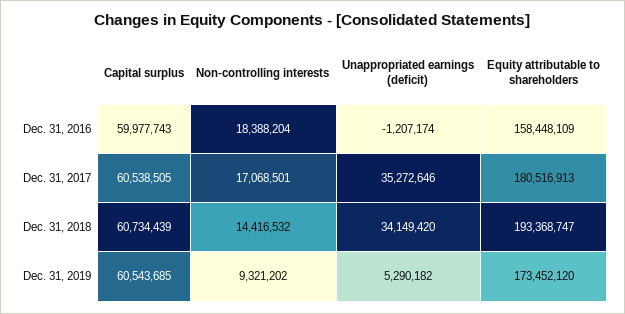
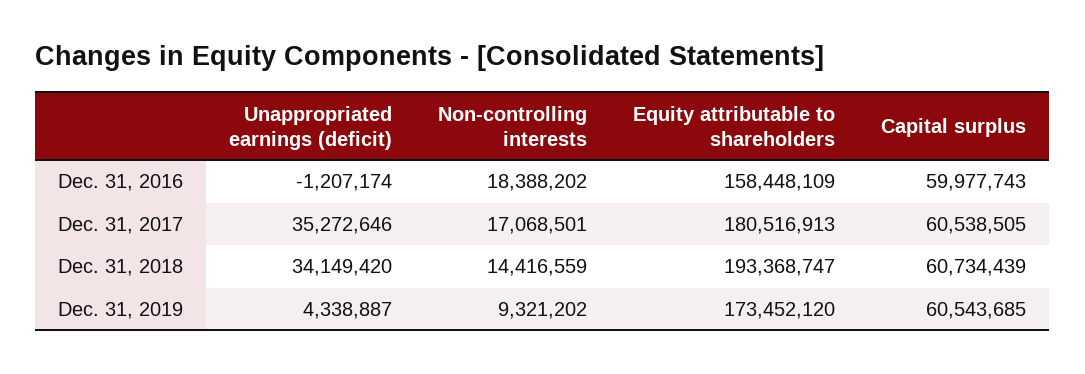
  {
    "Capital surplus": {
      "Dec. 31, 2016": 59977743,
      "Dec. 31, 2017": 60538505,
      "Dec. 31, 2018": 60734439,
      "Dec. 31, 2019": 60543685
    },
    "Non-controlling interests": {
-     "Dec. 31, 2016": 18388204,
+     "Dec. 31, 2016": 18388202,
      "Dec. 31, 2017": 17068501,
-     "Dec. 31, 2018": 14416532,
+     "Dec. 31, 2018": 14416559,
      "Dec. 31, 2019": 9321202
    },
    "Unappropriated earnings (deficit)": {
      "Dec. 31, 2016": -1207174,
      "Dec. 31, 2017": 35272646,
      "Dec. 31, 2018": 34149420,
-     "Dec. 31, 2019": 5290182
+     "Dec. 31, 2019": 4338887
    },
    "Equity attributable to shareholders": {
      "Dec. 31, 2016": 158448109,
      "Dec. 31, 2017": 180516913,
      "Dec. 31, 2018": 193368747,
      "Dec. 31, 2019": 173452120
    }
  }

